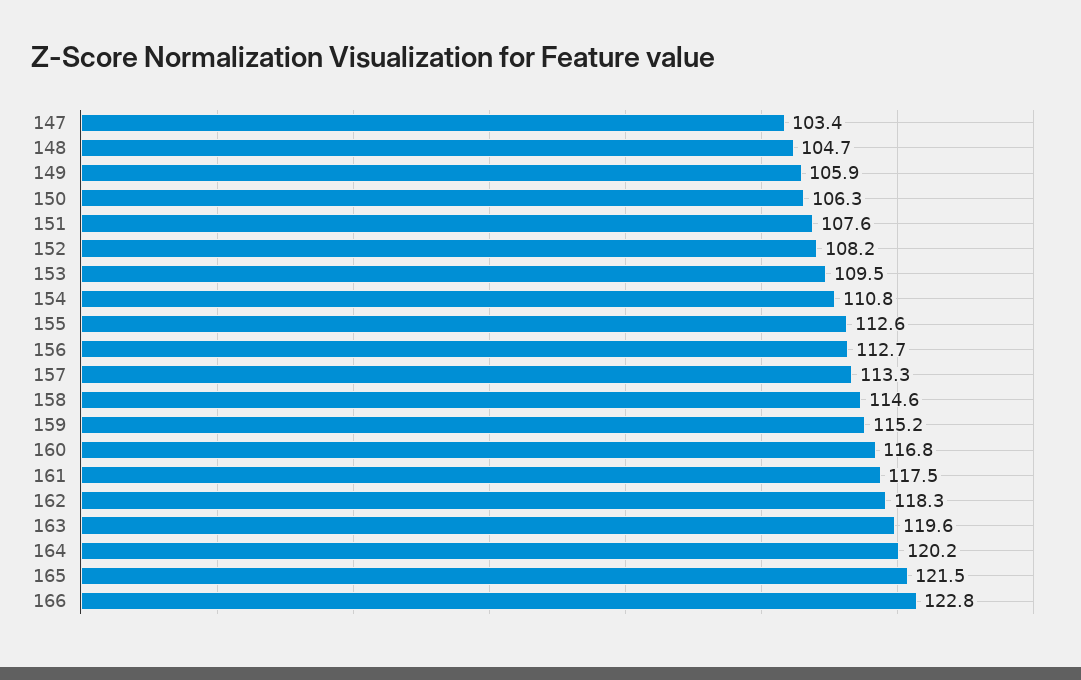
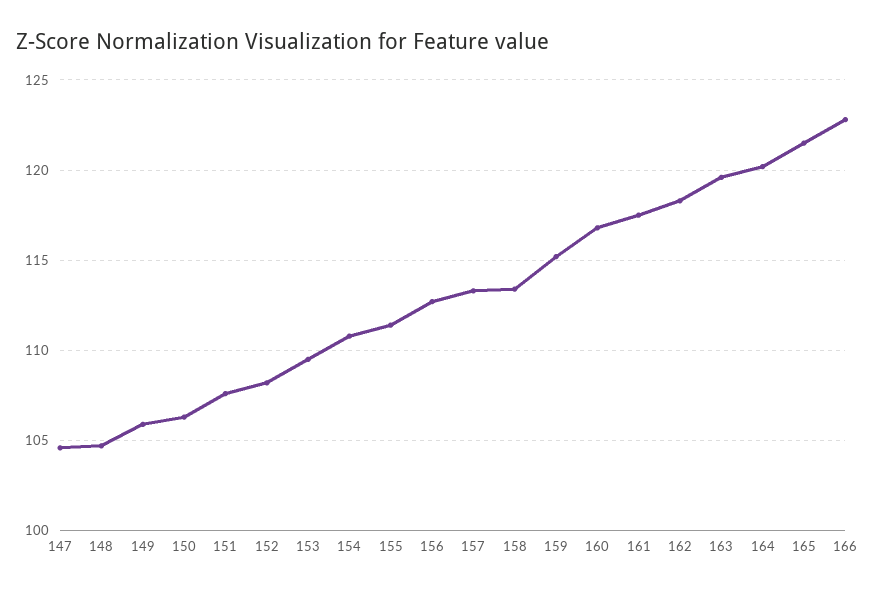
  {
-   "147": 103.4,
+   "147": 104.5,
    "148": 104.7,
    "149": 105.9,
    "150": 106.3,
    "151": 107.6,
    "152": 108.2,
    "153": 109.5,
    "154": 110.8,
-   "155": 112.6,
+   "155": 111.5,
    "156": 112.7,
    "157": 113.3,
-   "158": 114.6,
+   "158": 113.5,
    "159": 115.2,
    "160": 116.8,
    "161": 117.5,
    "162": 118.3,
    "163": 119.6,
    "164": 120.2,
    "165": 121.5,
    "166": 122.8
  }

